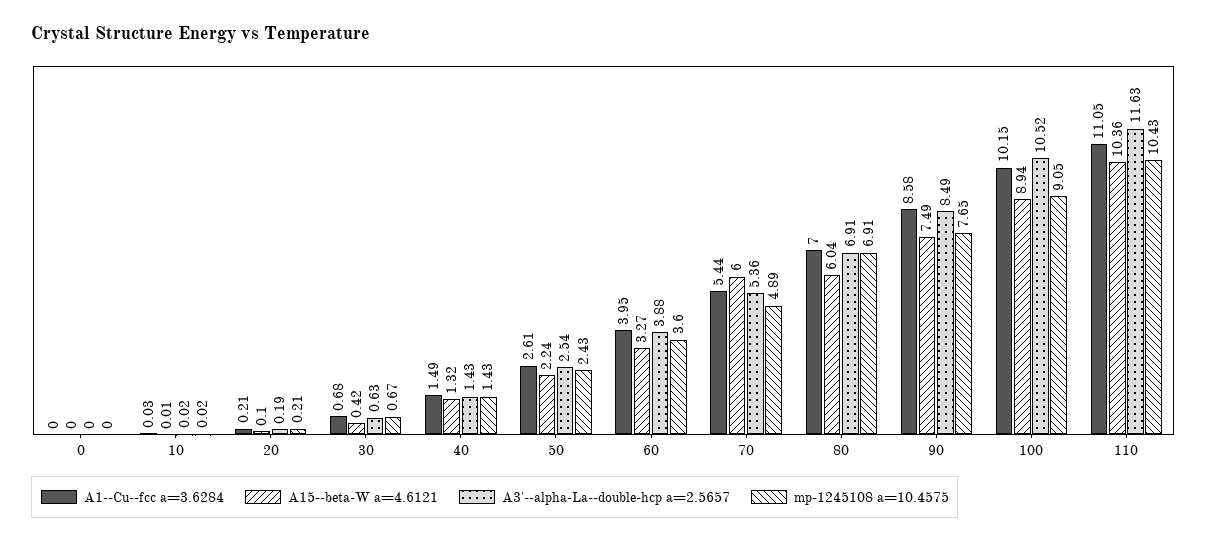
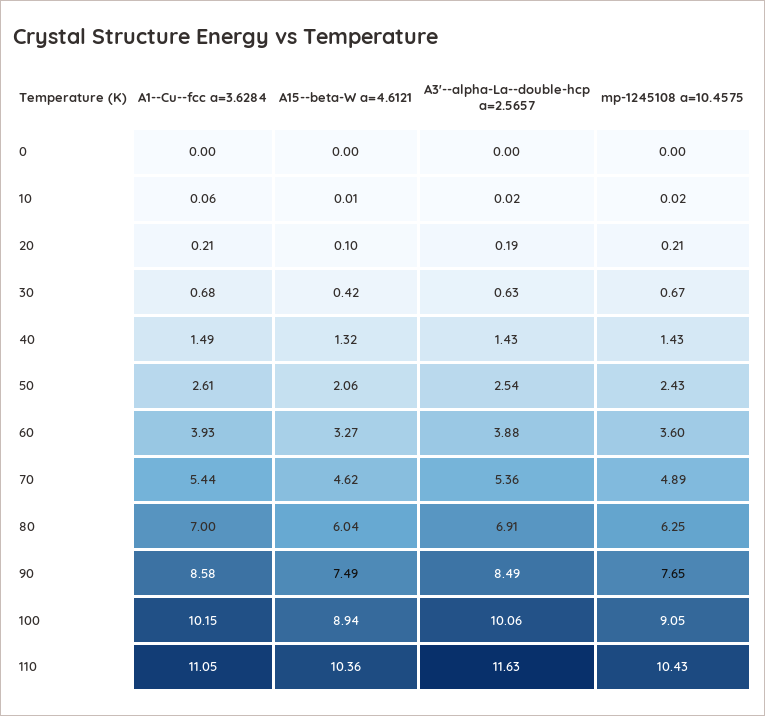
  {
    "A1--Cu--fcc a=3.6284": {
      "0": 0,
-     "10": 0.03,
+     "10": 0.06,
      "20": 0.21,
      "30": 0.68,
      "40": 1.49,
      "50": 2.61,
-     "60": 3.95,
+     "60": 3.93,
      "70": 5.44,
      "80": 7,
      "90": 8.58,
      "100": 10.15,
      "110": 11.05
    },
    "A15--beta-W a=4.6121": {
      "0": 0,
      "10": 0.01,
      "20": 0.1,
      "30": 0.42,
      "40": 1.32,
-     "50": 2.24,
+     "50": 2.06,
      "60": 3.27,
-     "70": 6,
+     "70": 4.62,
      "80": 6.04,
      "90": 7.49,
      "100": 8.94,
      "110": 10.36
    },
    "A3'--alpha-La--double-hcp a=2.5657": {
      "0": 0,
      "10": 0.02,
      "20": 0.19,
      "30": 0.63,
      "40": 1.43,
      "50": 2.54,
      "60": 3.88,
      "70": 5.36,
      "80": 6.91,
      "90": 8.49,
-     "100": 10.52,
+     "100": 10.06,
      "110": 11.63
    },
    "mp-1245108 a=10.4575": {
      "0": 0,
      "10": 0.02,
      "20": 0.21,
      "30": 0.67,
      "40": 1.43,
      "50": 2.43,
      "60": 3.6,
      "70": 4.89,
-     "80": 6.91,
+     "80": 6.25,
      "90": 7.65,
      "100": 9.05,
      "110": 10.43
    }
  }

